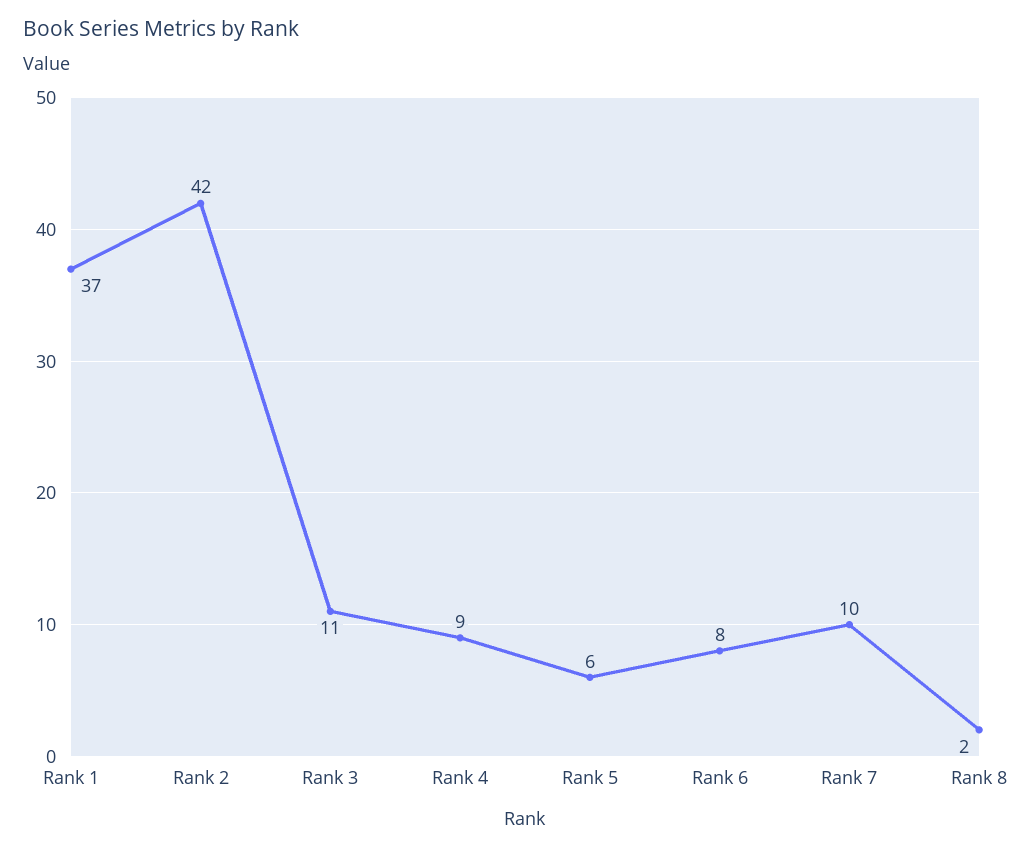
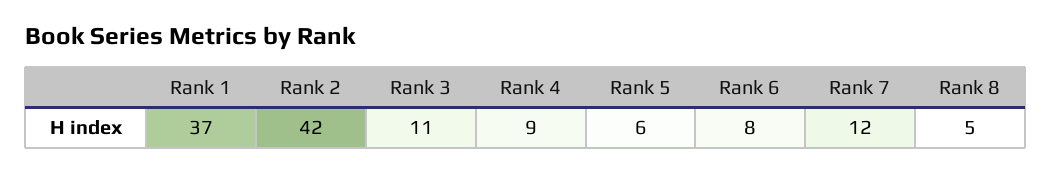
  {
    "Rank 1": 37,
    "Rank 2": 42,
    "Rank 3": 11,
    "Rank 4": 9,
    "Rank 5": 6,
    "Rank 6": 8,
-   "Rank 7": 10,
+   "Rank 7": 12,
-   "Rank 8": 2
+   "Rank 8": 5
  }

